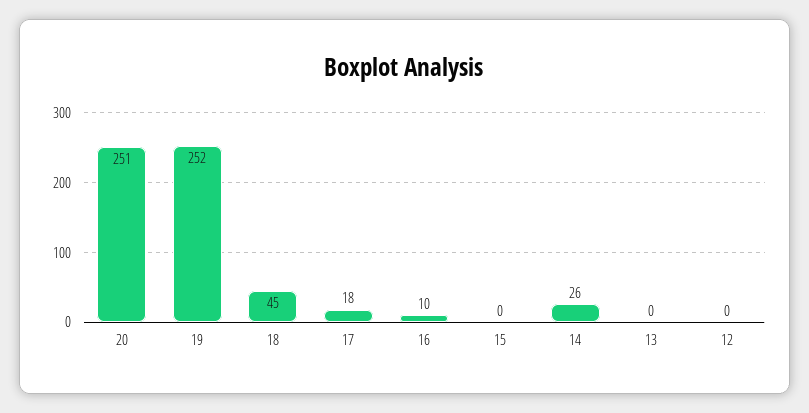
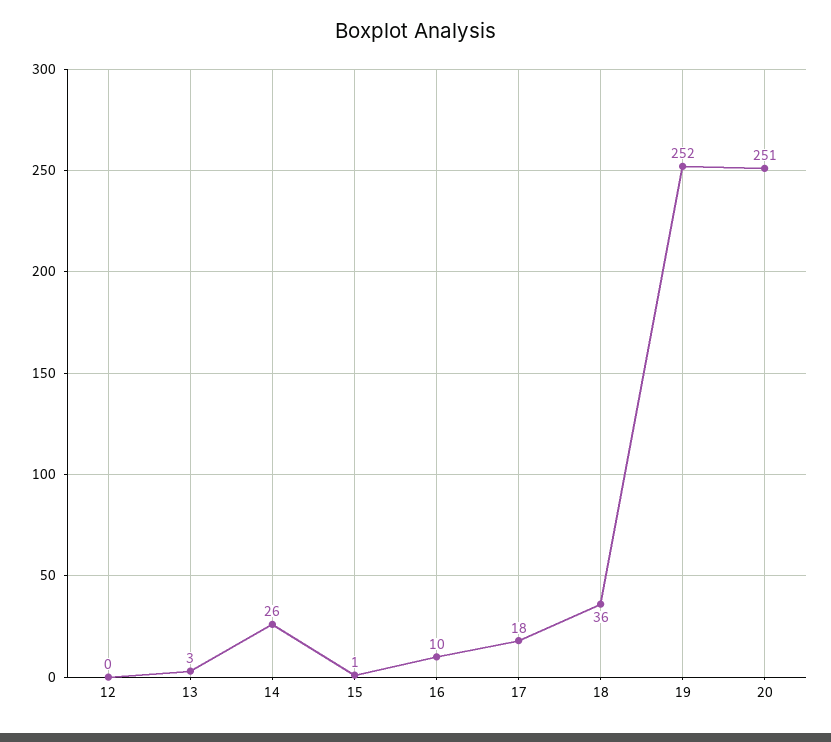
  {
    "20": 251,
    "19": 252,
-   "18": 45,
+   "18": 36,
    "17": 18,
    "16": 10,
-   "15": 0,
+   "15": 1,
    "14": 26,
-   "13": 0,
+   "13": 3,
    "12": 0
  }

